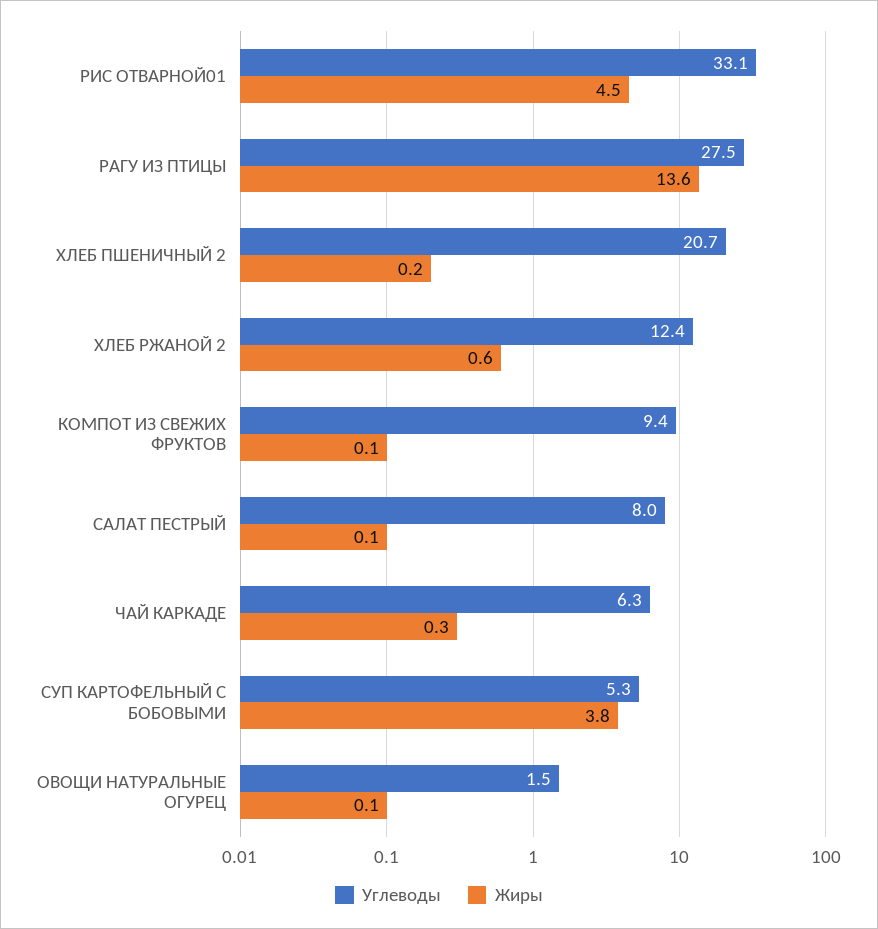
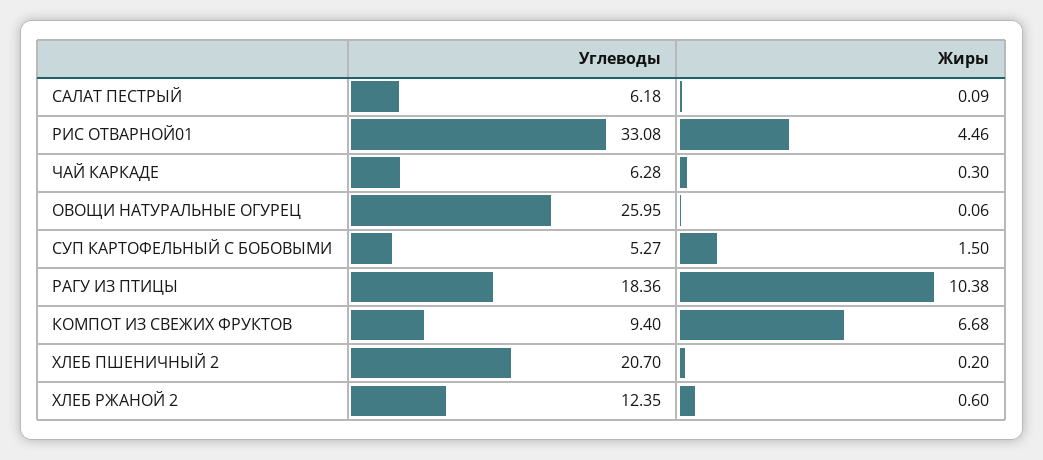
  {
    "Углеводы": {
      "РИС ОТВАРНОЙ01": 33.08,
-     "РАГУ ИЗ ПТИЦЫ": 27.5,
+     "РАГУ ИЗ ПТИЦЫ": 18.36,
      "ХЛЕБ ПШЕНИЧНЫЙ 2": 20.7,
      "ХЛЕБ РЖАНОЙ 2": 12.35,
      "КОМПОТ ИЗ СВЕЖИХ ФРУКТОВ": 9.4,
-     "САЛАТ ПЕСТРЫЙ": 8,
+     "САЛАТ ПЕСТРЫЙ": 6.18,
      "ЧАЙ КАРКАДЕ": 6.28,
      "СУП КАРТОФЕЛЬНЫЙ С БОБОВЫМИ": 5.27,
-     "ОВОЩИ НАТУРАЛЬНЫЕ ОГУРЕЦ": 1.5
+     "ОВОЩИ НАТУРАЛЬНЫЕ ОГУРЕЦ": 25.95
    },
    "Жиры": {
      "РИС ОТВАРНОЙ01": 4.46,
-     "РАГУ ИЗ ПТИЦЫ": 13.6,
+     "РАГУ ИЗ ПТИЦЫ": 10.38,
      "ХЛЕБ ПШЕНИЧНЫЙ 2": 0.2,
      "ХЛЕБ РЖАНОЙ 2": 0.6,
-     "КОМПОТ ИЗ СВЕЖИХ ФРУКТОВ": 0.1,
+     "КОМПОТ ИЗ СВЕЖИХ ФРУКТОВ": 6.68,
      "САЛАТ ПЕСТРЫЙ": 0.09,
      "ЧАЙ КАРКАДЕ": 0.3,
-     "СУП КАРТОФЕЛЬНЫЙ С БОБОВЫМИ": 3.8,
+     "СУП КАРТОФЕЛЬНЫЙ С БОБОВЫМИ": 1.5,
      "ОВОЩИ НАТУРАЛЬНЫЕ ОГУРЕЦ": 0.06
    }
  }

